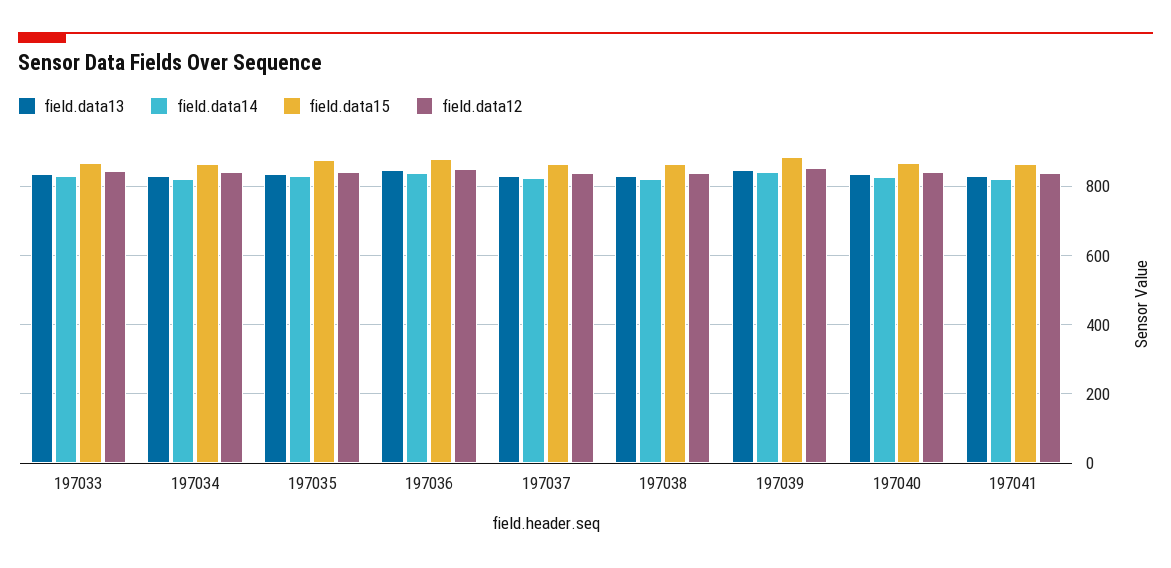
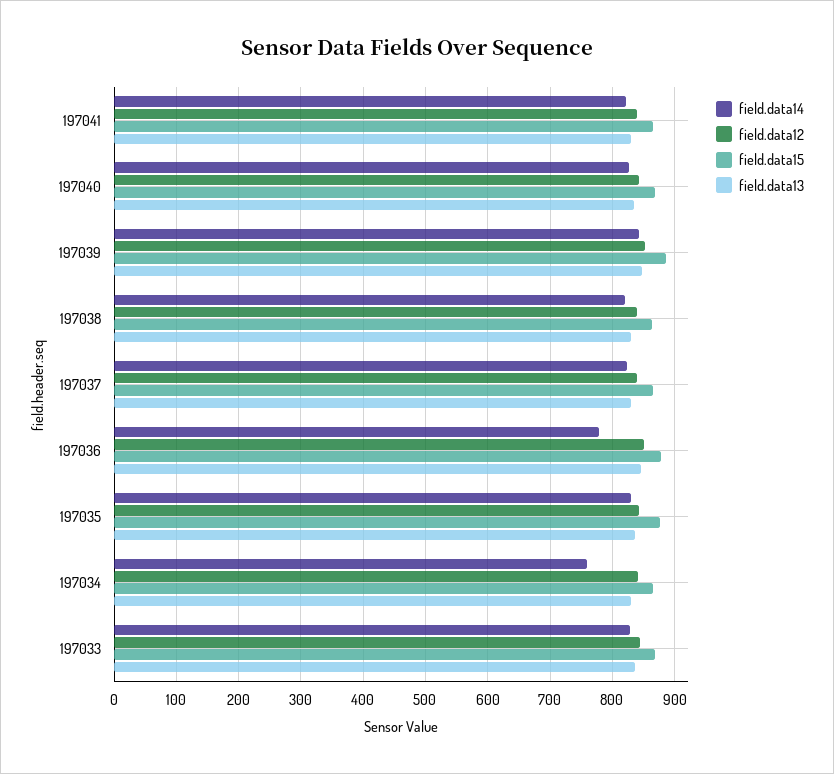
  {
    "field.data13": {
      "197033": 840,
      "197034": 830,
      "197035": 840,
      "197036": 850,
      "197037": 830,
      "197038": 830,
      "197039": 850,
      "197040": 840,
      "197041": 830
    },
    "field.data14": {
      "197033": 830,
-     "197034": 820,
+     "197034": 760,
      "197035": 830,
-     "197036": 840,
+     "197036": 780,
      "197037": 820,
      "197038": 820,
      "197039": 840,
      "197040": 830,
      "197041": 820
    },
    "field.data15": {
      "197033": 870,
      "197034": 870,
      "197035": 880,
      "197036": 880,
      "197037": 870,
      "197038": 860,
      "197039": 890,
      "197040": 870,
      "197041": 870
    },
    "field.data12": {
      "197033": 850,
      "197034": 840,
      "197035": 840,
      "197036": 850,
      "197037": 840,
      "197038": 840,
      "197039": 850,
      "197040": 840,
      "197041": 840
    }
  }

